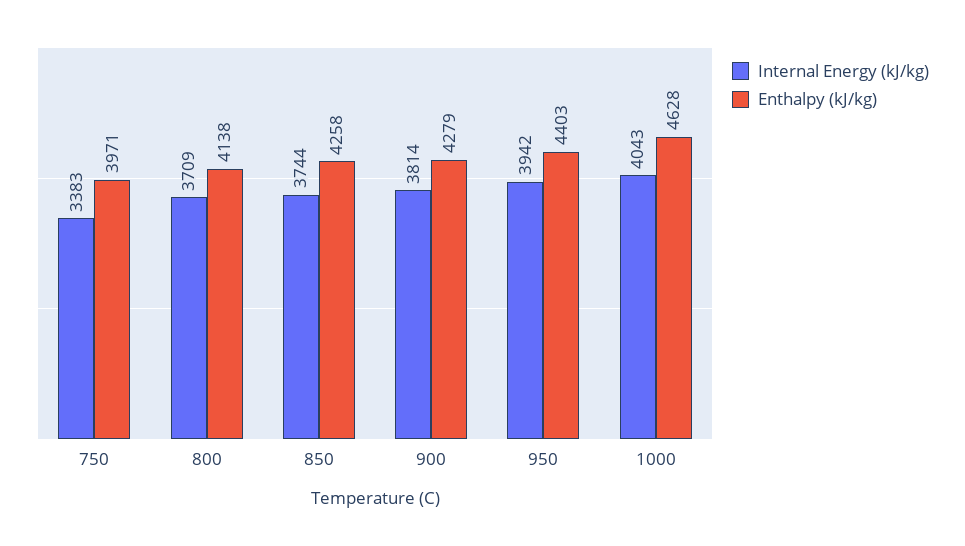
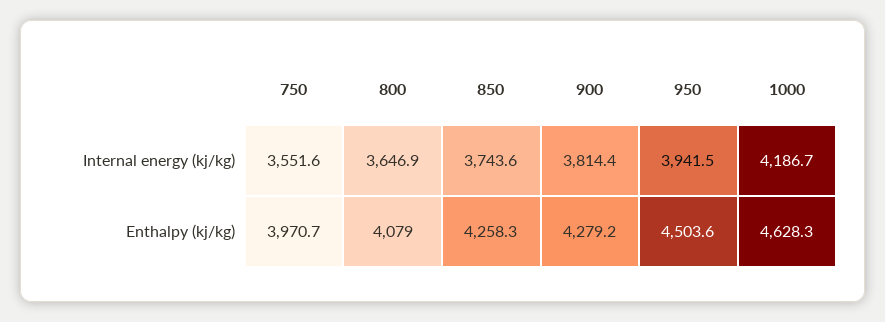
  {
    "Internal Energy (kJ/kg)": {
-     "750": 3383,
+     "750": 3551.6,
-     "800": 3709,
+     "800": 3646.9,
      "850": 3743.6,
      "900": 3814.4,
      "950": 3941.5,
-     "1000": 4043
+     "1000": 4186.7
    },
    "Enthalpy (kJ/kg)": {
      "750": 3970.7,
-     "800": 4138,
+     "800": 4079,
      "850": 4258.3,
      "900": 4279.2,
-     "950": 4403,
+     "950": 4503.6,
      "1000": 4628.3
    }
  }

